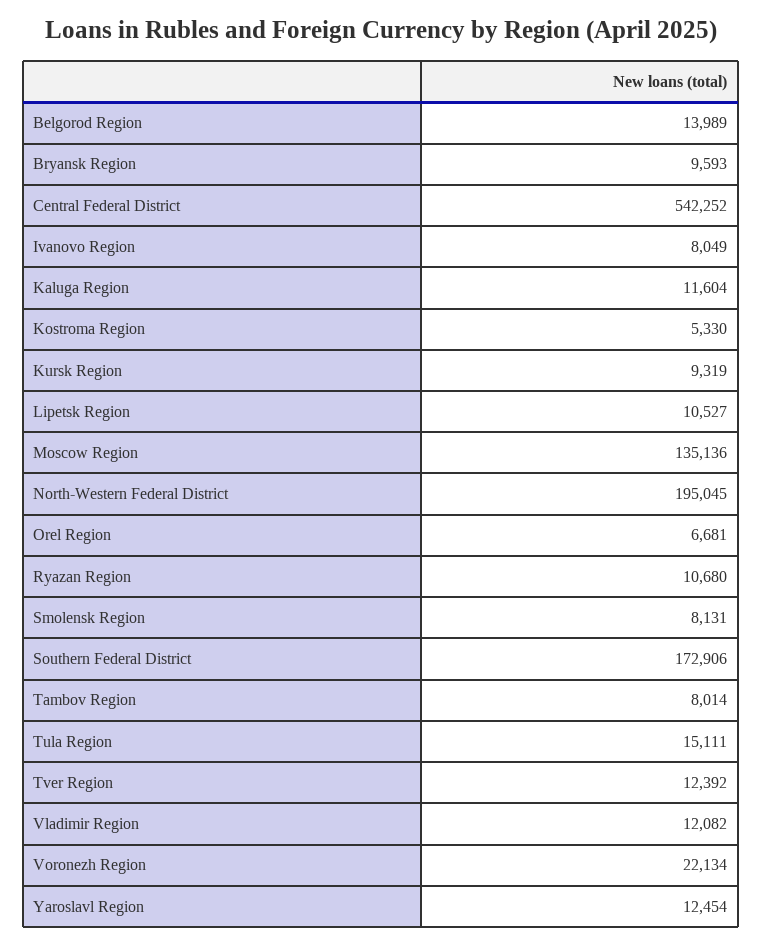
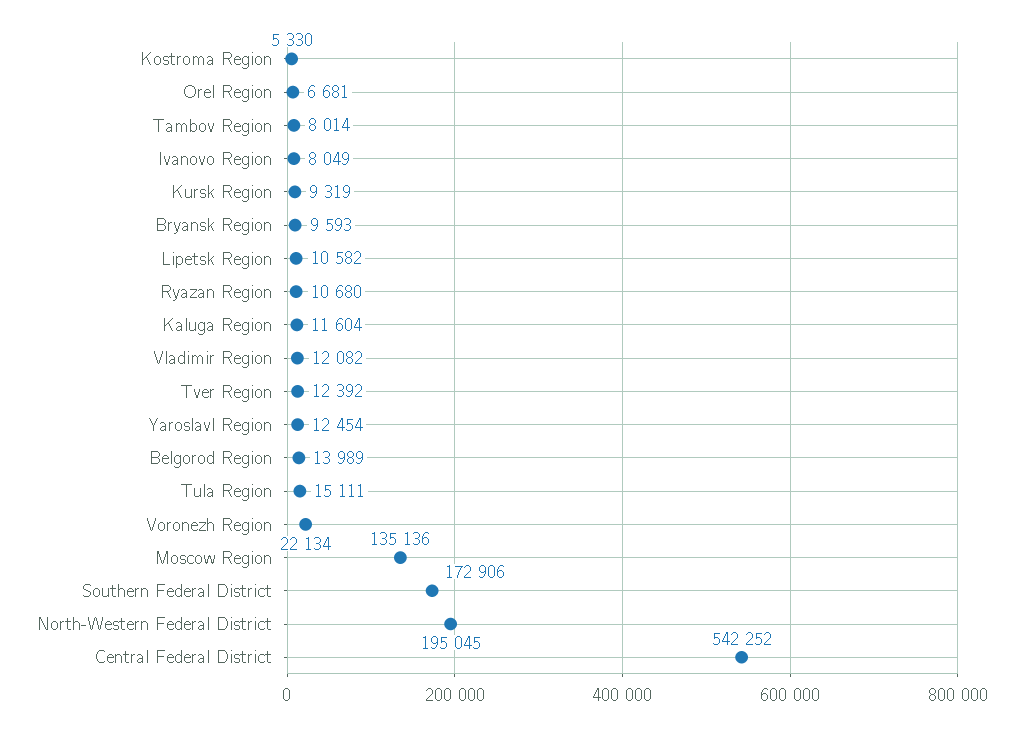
  {
    "Belgorod Region": 13989,
    "Bryansk Region": 9593,
    "Central Federal District": 542252,
    "Ivanovo Region": 8049,
    "Kaluga Region": 11604,
    "Kostroma Region": 5330,
    "Kursk Region": 9319,
-   "Lipetsk Region": 10527,
+   "Lipetsk Region": 10582,
    "Moscow Region": 135136,
    "North-Western Federal District": 195045,
    "Orel Region": 6681,
    "Ryazan Region": 10680,
-   "Smolensk Region": 8131,
    "Southern Federal District": 172906,
    "Tambov Region": 8014,
    "Tula Region": 15111,
    "Tver Region": 12392,
    "Vladimir Region": 12082,
    "Voronezh Region": 22134,
    "Yaroslavl Region": 12454
  }

